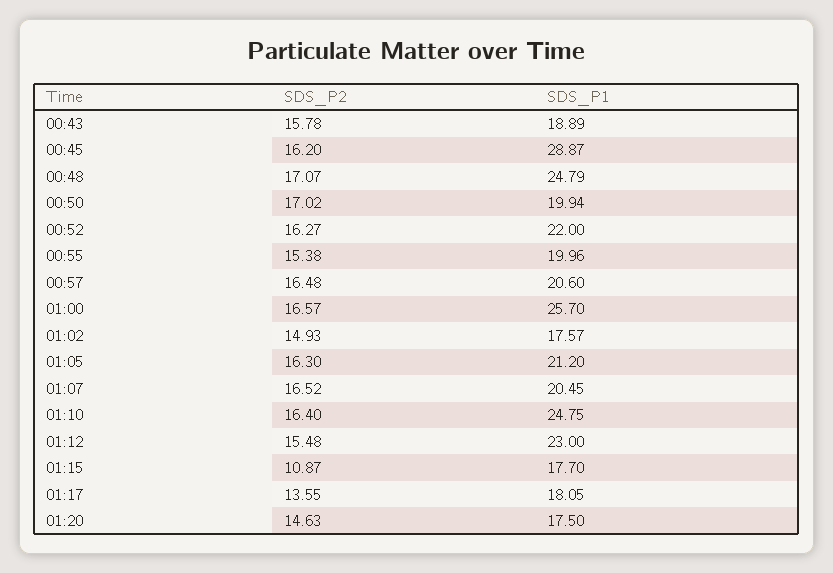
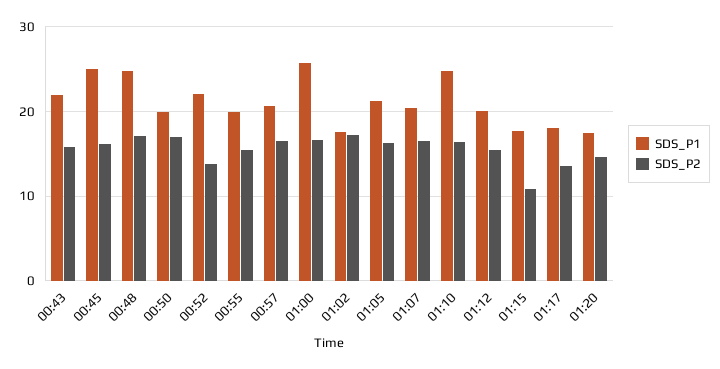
  {
    "SDS_P2": {
      "00:43": 15.78,
      "00:45": 16.2,
      "00:48": 17.07,
      "00:50": 17.02,
-     "00:52": 16.27,
+     "00:52": 14,
      "00:55": 15.38,
      "00:57": 16.48,
      "01:00": 16.57,
-     "01:02": 14.93,
+     "01:02": 17,
      "01:05": 16.3,
      "01:07": 16.52,
      "01:10": 16.4,
      "01:12": 15.48,
      "01:15": 10.87,
      "01:17": 13.55,
      "01:20": 14.63
    },
    "SDS_P1": {
-     "00:43": 18.89,
+     "00:43": 22,
-     "00:45": 28.87,
+     "00:45": 25,
      "00:48": 24.79,
      "00:50": 19.94,
      "00:52": 22,
      "00:55": 19.96,
      "00:57": 20.6,
      "01:00": 25.7,
      "01:02": 17.57,
      "01:05": 21.2,
      "01:07": 20.45,
      "01:10": 24.75,
-     "01:12": 23,
+     "01:12": 20,
      "01:15": 17.7,
      "01:17": 18.05,
      "01:20": 17.5
    }
  }

